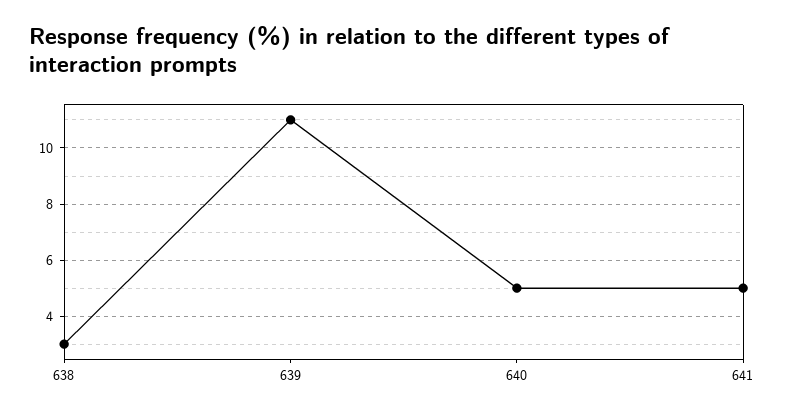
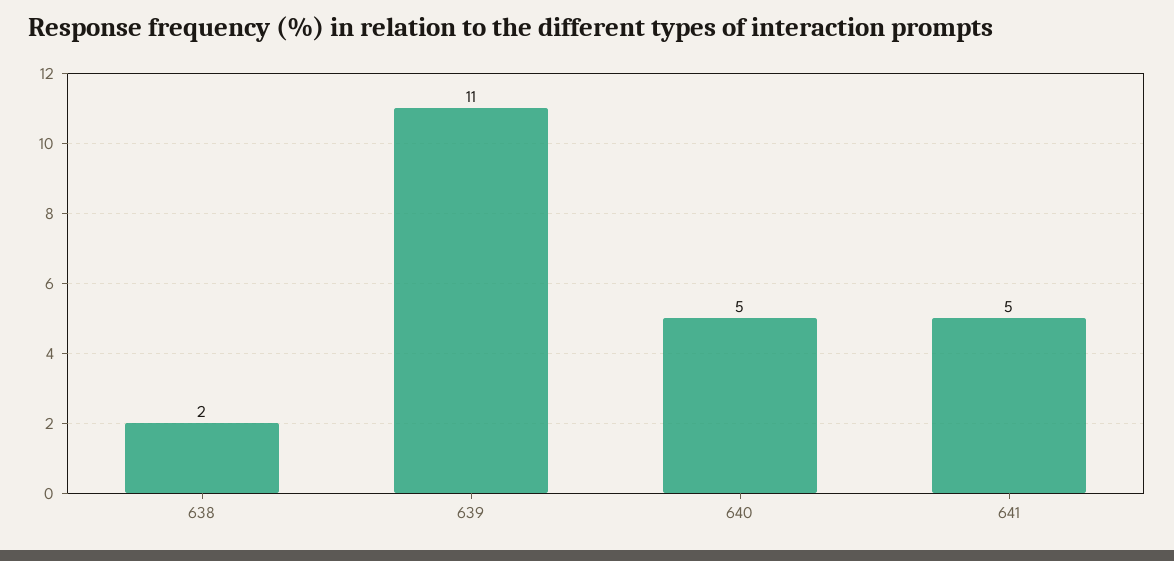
  {
-   "638": 3,
+   "638": 2,
    "639": 11,
    "640": 5,
    "641": 5
  }

